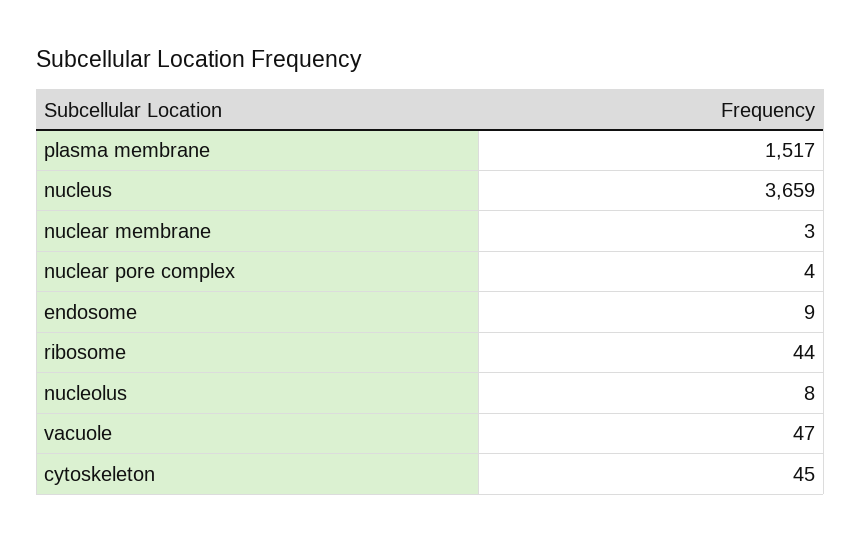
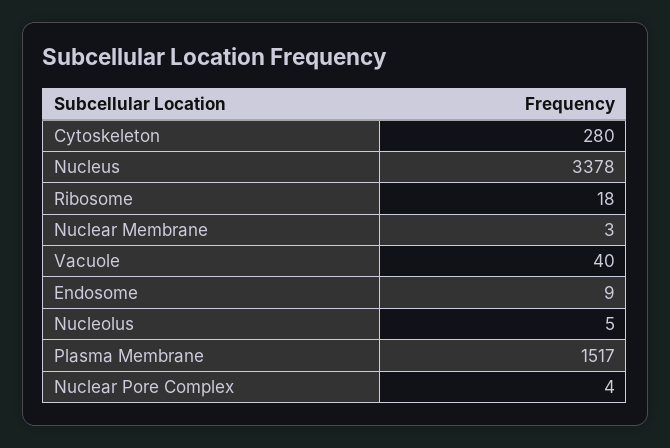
  {
    "plasma membrane": 1517,
-   "nucleus": 3659,
+   "nucleus": 3378,
    "nuclear membrane": 3,
    "nuclear pore complex": 4,
    "endosome": 9,
-   "ribosome": 44,
+   "ribosome": 18,
-   "nucleolus": 8,
+   "nucleolus": 5,
-   "vacuole": 47,
+   "vacuole": 40,
-   "cytoskeleton": 45
+   "cytoskeleton": 280
  }

